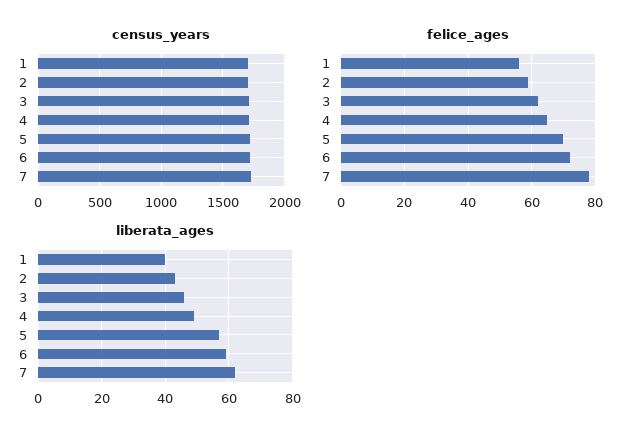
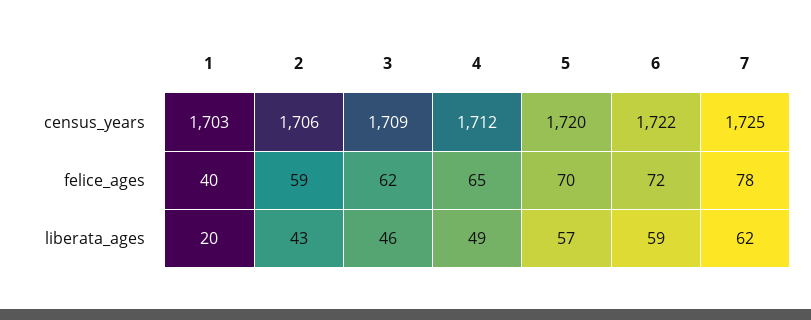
  {
    "census_years": {
      "1": 1703,
      "2": 1706,
      "3": 1709,
      "4": 1712,
      "5": 1720,
      "6": 1722,
      "7": 1725
    },
    "felice_ages": {
-     "1": 55,
+     "1": 40,
      "2": 59,
      "3": 62,
      "4": 65,
      "5": 70,
      "6": 72,
      "7": 78
    },
    "liberata_ages": {
-     "1": 40,
+     "1": 20,
      "2": 43,
      "3": 46,
      "4": 49,
      "5": 57,
      "6": 59,
      "7": 62
    }
  }

